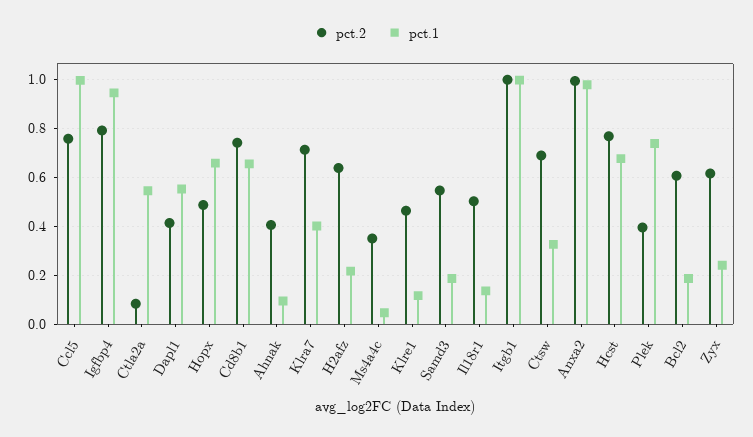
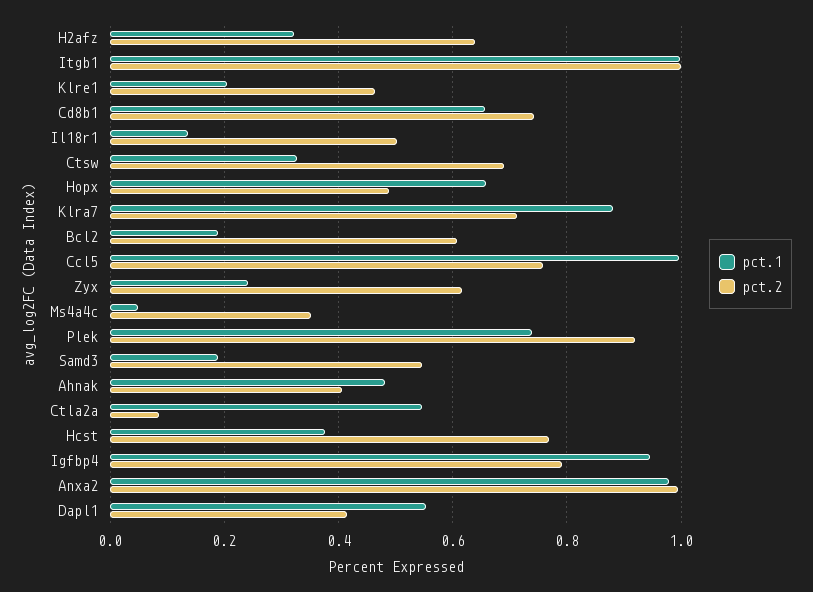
  {
    "pct.2": {
      "Ccl5": 0.76,
      "Igfbp4": 0.8,
      "Ctla2a": 0.08,
      "Dapl1": 0.42,
      "Hopx": 0.48,
      "Cd8b1": 0.74,
      "Ahnak": 0.4,
      "Klra7": 0.72,
      "H2afz": 0.64,
      "Ms4a4c": 0.36,
      "Klre1": 0.46,
      "Samd3": 0.54,
      "Il18r1": 0.5,
      "Itgb1": 1,
      "Ctsw": 0.7,
      "Anxa2": 1,
      "Hcst": 0.76,
-     "Plek": 0.4,
+     "Plek": 0.92,
      "Bcl2": 0.6,
      "Zyx": 0.62
    },
    "pct.1": {
      "Ccl5": 1,
      "Igfbp4": 0.94,
      "Ctla2a": 0.54,
      "Dapl1": 0.56,
      "Hopx": 0.66,
      "Cd8b1": 0.66,
-     "Ahnak": 0.1,
+     "Ahnak": 0.48,
-     "Klra7": 0.4,
+     "Klra7": 0.88,
-     "H2afz": 0.225,
+     "H2afz": 0.32,
      "Ms4a4c": 0.04,
-     "Klre1": 0.125,
+     "Klre1": 0.2,
      "Samd3": 0.18,
      "Il18r1": 0.14,
      "Itgb1": 1,
      "Ctsw": 0.32,
      "Anxa2": 0.98,
-     "Hcst": 0.675,
+     "Hcst": 0.38,
      "Plek": 0.74,
      "Bcl2": 0.18,
      "Zyx": 0.24
    }
  }

